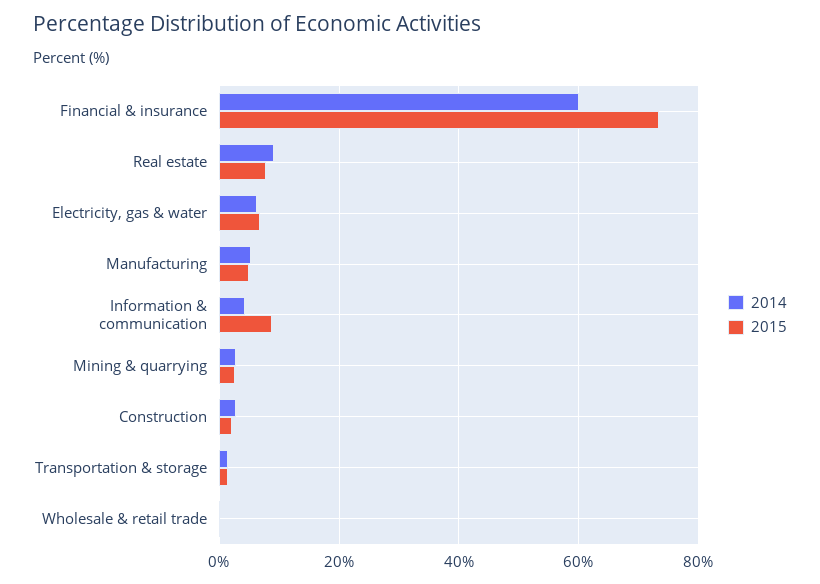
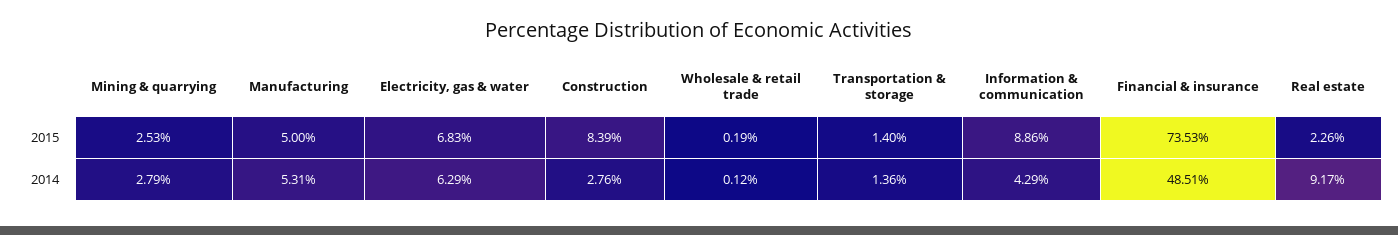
  {
    "2014": {
-     "Financial & insurance": 60,
+     "Financial & insurance": 48.51,
      "Real estate": 9.17,
      "Electricity, gas & water": 6.29,
      "Manufacturing": 5.31,
      "Information & communication": 4.29,
      "Mining & quarrying": 2.79,
      "Construction": 2.76,
      "Transportation & storage": 1.36,
      "Wholesale & retail trade": 0.12
    },
    "2015": {
      "Financial & insurance": 73.53,
-     "Real estate": 8,
+     "Real estate": 2.26,
      "Electricity, gas & water": 6.83,
      "Manufacturing": 5,
      "Information & communication": 8.86,
      "Mining & quarrying": 2.53,
-     "Construction": 2,
+     "Construction": 8.39,
      "Transportation & storage": 1.4,
      "Wholesale & retail trade": 0.19
    }
  }

